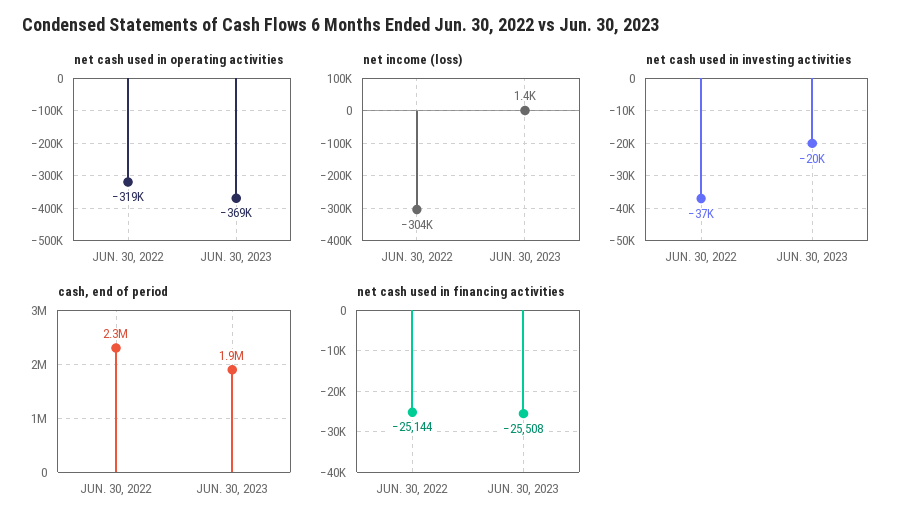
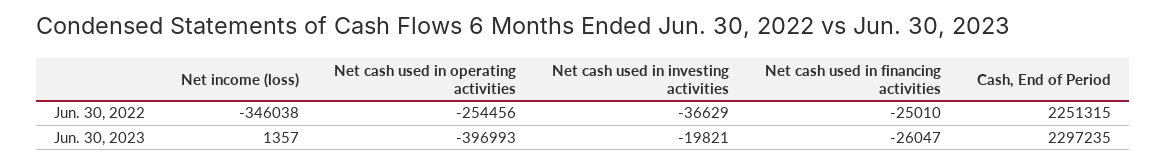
  {
    "net cash used in operating activities": {
-     "JUN. 30, 2022": -319000,
+     "JUN. 30, 2022": -254456,
-     "JUN. 30, 2023": -369000
+     "JUN. 30, 2023": -396993
    },
    "net income (loss)": {
-     "JUN. 30, 2022": -304000,
+     "JUN. 30, 2022": -346038,
      "JUN. 30, 2023": 1357
    },
    "net cash used in investing activities": {
      "JUN. 30, 2022": -36629,
      "JUN. 30, 2023": -19821
    },
    "cash, end of period": {
      "JUN. 30, 2022": 2251315,
-     "JUN. 30, 2023": 1900000
+     "JUN. 30, 2023": 2297235
    },
    "net cash used in financing activities": {
-     "JUN. 30, 2022": -25144,
+     "JUN. 30, 2022": -25010,
-     "JUN. 30, 2023": -25508
+     "JUN. 30, 2023": -26047
    }
  }

